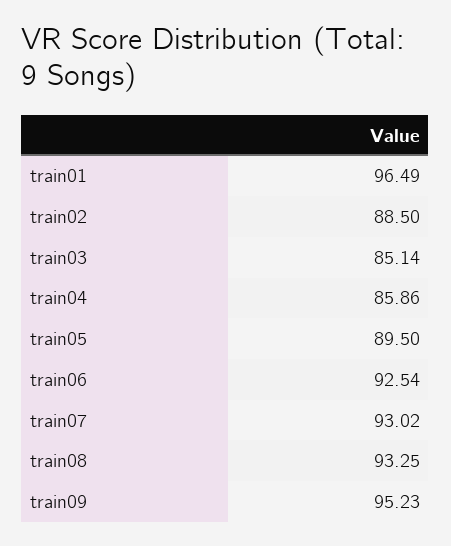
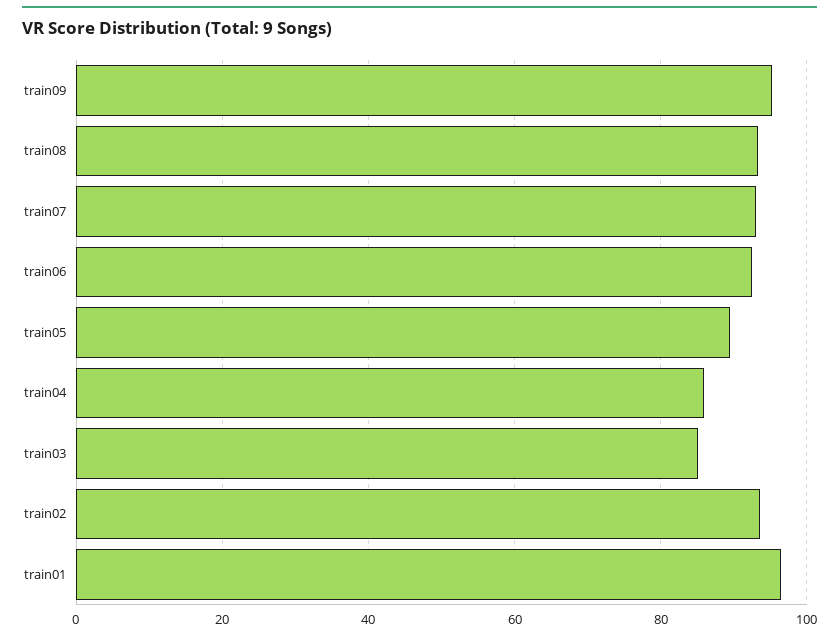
  {
    "train01": 96.49,
-   "train02": 88.5,
+   "train02": 94,
    "train03": 85.14,
    "train04": 85.86,
    "train05": 89.5,
    "train06": 92.54,
    "train07": 93.02,
    "train08": 93.25,
    "train09": 95.23
  }

